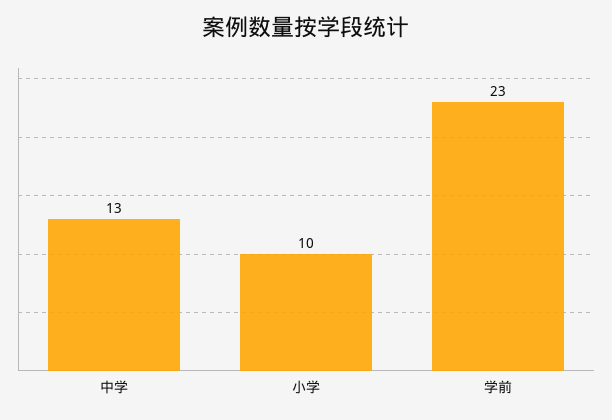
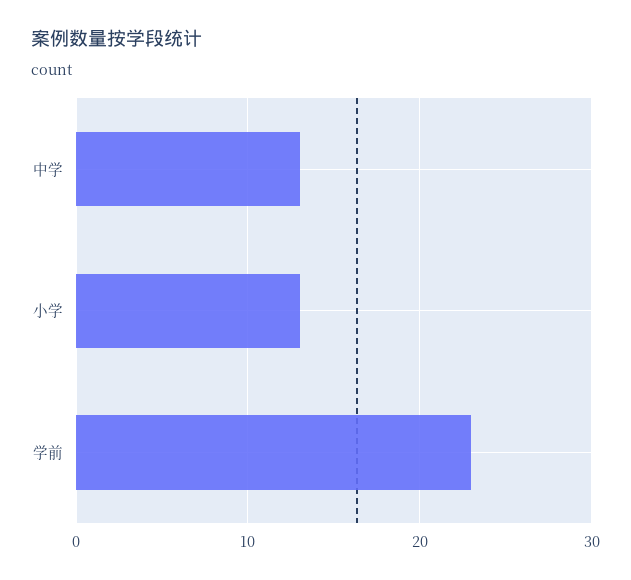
  {
    "中学": 13,
-   "小学": 10,
+   "小学": 13,
    "学前": 23
  }

